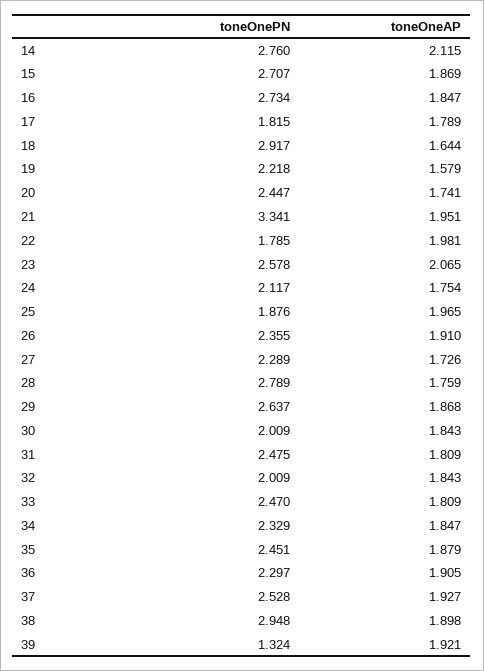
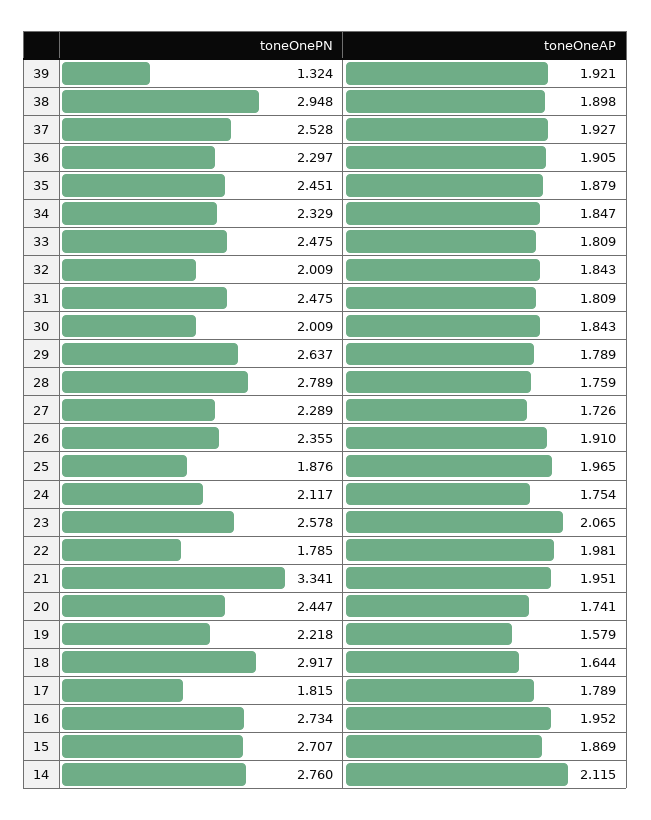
  {
    "toneOnePN": {
      "14": 2.76,
      "15": 2.707,
      "16": 2.734,
      "17": 1.815,
      "18": 2.917,
      "19": 2.218,
      "20": 2.447,
      "21": 3.341,
      "22": 1.785,
      "23": 2.578,
      "24": 2.117,
      "25": 1.876,
      "26": 2.355,
      "27": 2.289,
      "28": 2.789,
      "29": 2.637,
      "30": 2.009,
      "31": 2.475,
      "32": 2.009,
-     "33": 2.47,
+     "33": 2.475,
      "34": 2.329,
      "35": 2.451,
      "36": 2.297,
      "37": 2.528,
      "38": 2.948,
      "39": 1.324
    },
    "toneOneAP": {
      "14": 2.115,
      "15": 1.869,
-     "16": 1.847,
+     "16": 1.952,
      "17": 1.789,
      "18": 1.644,
      "19": 1.579,
      "20": 1.741,
      "21": 1.951,
      "22": 1.981,
      "23": 2.065,
      "24": 1.754,
      "25": 1.965,
      "26": 1.91,
      "27": 1.726,
      "28": 1.759,
-     "29": 1.868,
+     "29": 1.789,
      "30": 1.843,
      "31": 1.809,
      "32": 1.843,
      "33": 1.809,
      "34": 1.847,
      "35": 1.879,
      "36": 1.905,
      "37": 1.927,
      "38": 1.898,
      "39": 1.921
    }
  }

